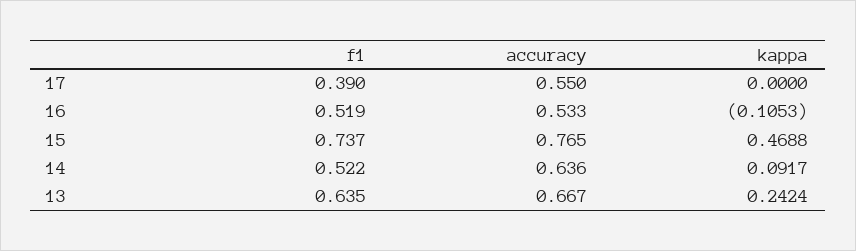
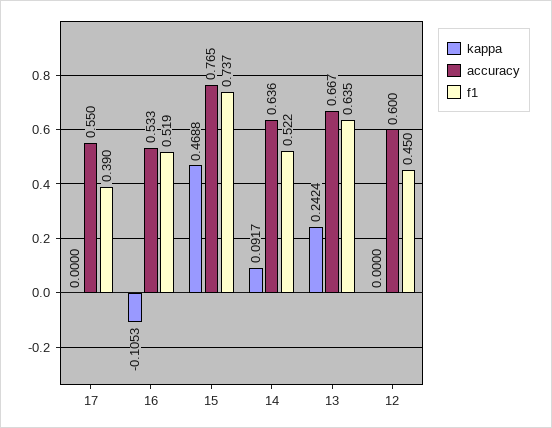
  {
    "f1": {
      "17": 0.39,
      "16": 0.519,
      "15": 0.737,
      "14": 0.522,
-     "13": 0.635
+     "13": 0.635,
+     "12": 0.45
    },
    "accuracy": {
      "17": 0.55,
      "16": 0.533,
      "15": 0.765,
      "14": 0.636,
-     "13": 0.667
+     "13": 0.667,
+     "12": 0.6
    },
    "kappa": {
      "17": 0,
      "16": -0.1053,
      "15": 0.4688,
      "14": 0.0917,
-     "13": 0.2424
+     "13": 0.2424,
+     "12": 0
    }
  }

